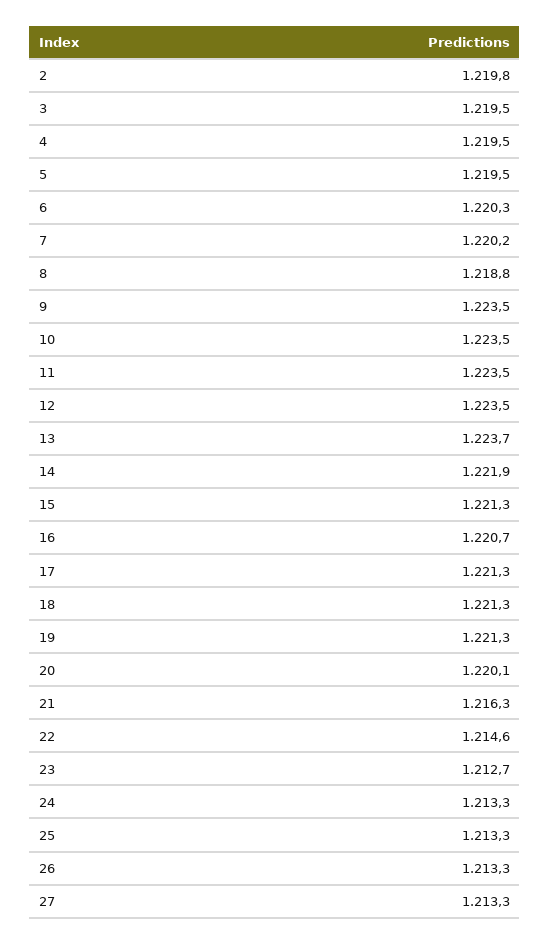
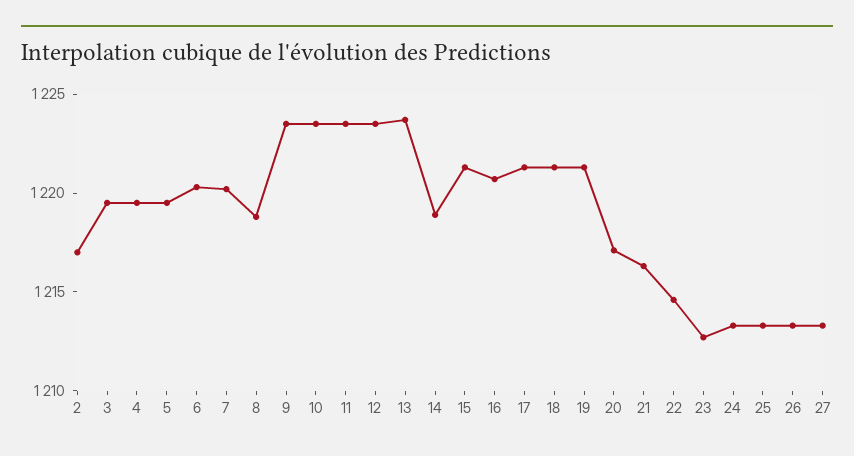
  {
-   "2": 1219.8,
+   "2": 1217,
    "3": 1219.5,
    "4": 1219.5,
    "5": 1219.5,
    "6": 1220.3,
    "7": 1220.2,
    "8": 1218.8,
    "9": 1223.5,
    "10": 1223.5,
    "11": 1223.5,
    "12": 1223.5,
    "13": 1223.7,
-   "14": 1221.9,
+   "14": 1219,
    "15": 1221.3,
    "16": 1220.7,
    "17": 1221.3,
    "18": 1221.3,
    "19": 1221.3,
-   "20": 1220.1,
+   "20": 1217,
    "21": 1216.3,
    "22": 1214.6,
    "23": 1212.7,
    "24": 1213.3,
    "25": 1213.3,
    "26": 1213.3,
    "27": 1213.3
  }

